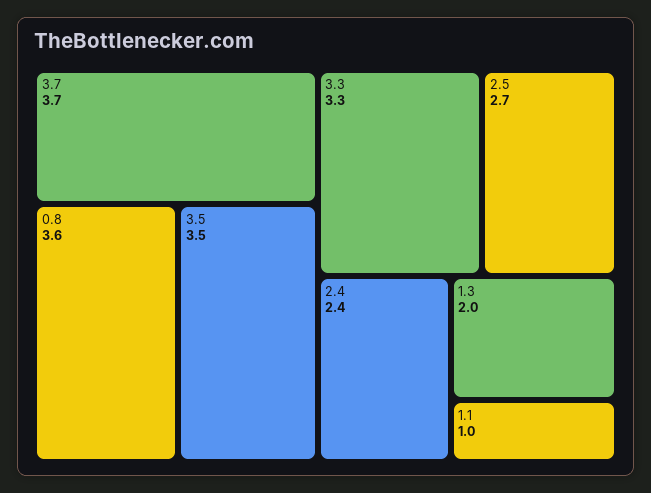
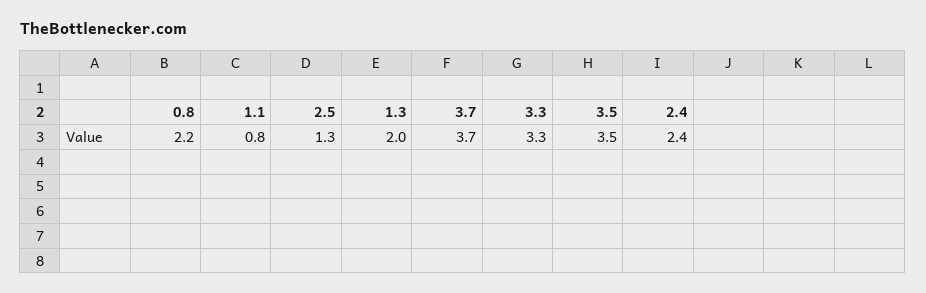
  {
    "3.7": 3.7,
-   "0.8": 3.6,
+   "0.8": 2.2,
    "3.5": 3.5,
    "3.3": 3.3,
-   "2.5": 2.7,
+   "2.5": 1.3,
    "2.4": 2.4,
    "1.3": 2,
-   "1.1": 1
+   "1.1": 0.8
  }

